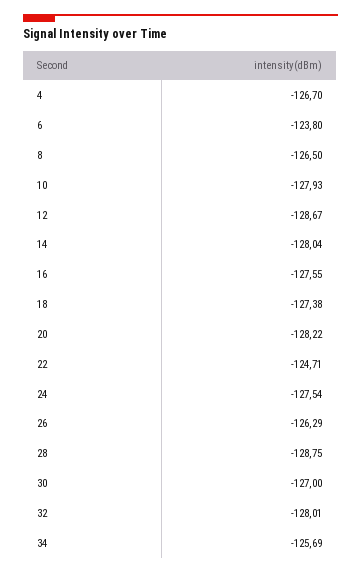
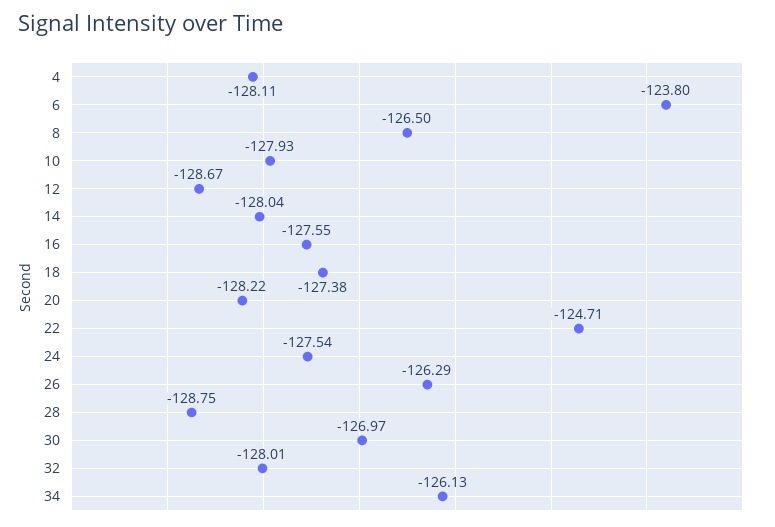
  {
-   "4": -126.7,
+   "4": -128.11,
    "6": -123.8,
    "8": -126.5,
    "10": -127.93,
    "12": -128.67,
    "14": -128.04,
    "16": -127.55,
    "18": -127.38,
    "20": -128.22,
    "22": -124.71,
    "24": -127.54,
    "26": -126.29,
    "28": -128.75,
-   "30": -127,
+   "30": -126.97,
    "32": -128.01,
-   "34": -125.69
+   "34": -126.13
  }

